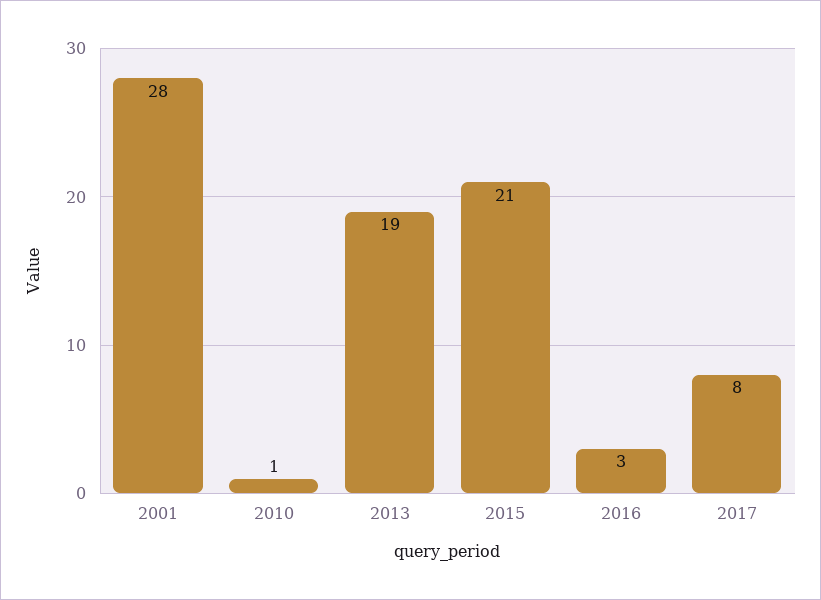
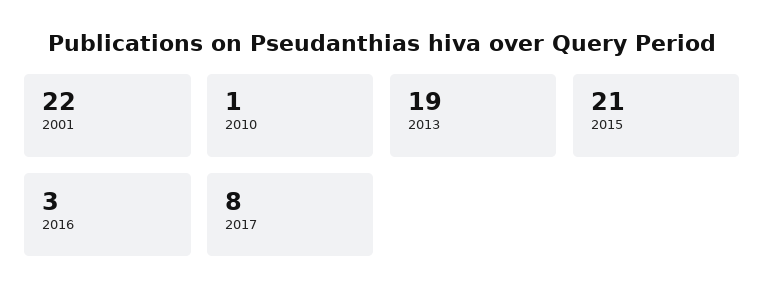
  {
-   "2001": 28,
+   "2001": 22,
    "2010": 1,
    "2013": 19,
    "2015": 21,
    "2016": 3,
    "2017": 8
  }

